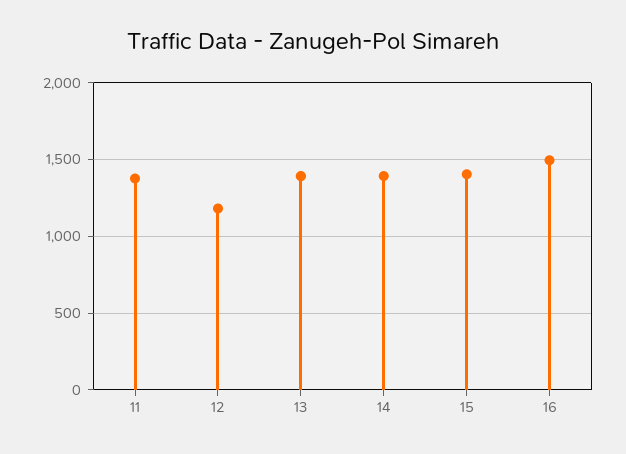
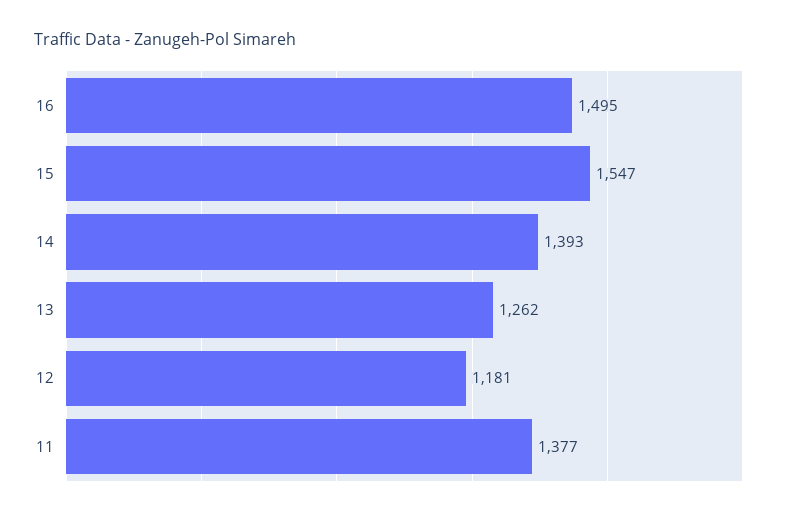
  {
    "11": 1377,
    "12": 1181,
-   "13": 1400,
+   "13": 1262,
    "14": 1393,
-   "15": 1400,
+   "15": 1547,
    "16": 1495
  }

